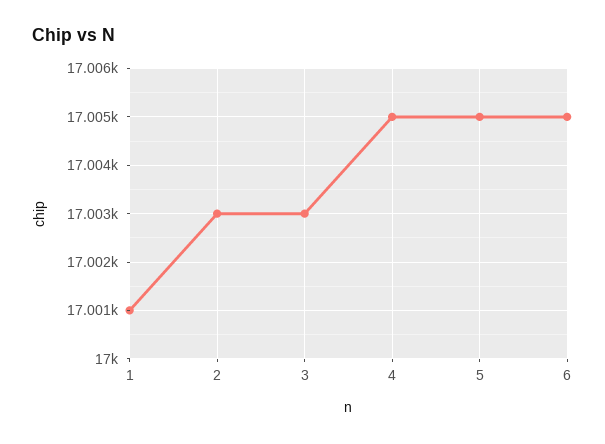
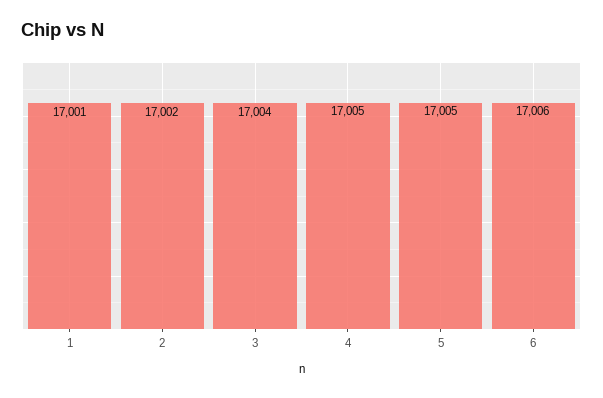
  {
    "1": 17001,
-   "2": 17003,
+   "2": 17002,
-   "3": 17003,
+   "3": 17004,
    "4": 17005,
    "5": 17005,
-   "6": 17005
+   "6": 17006
  }

